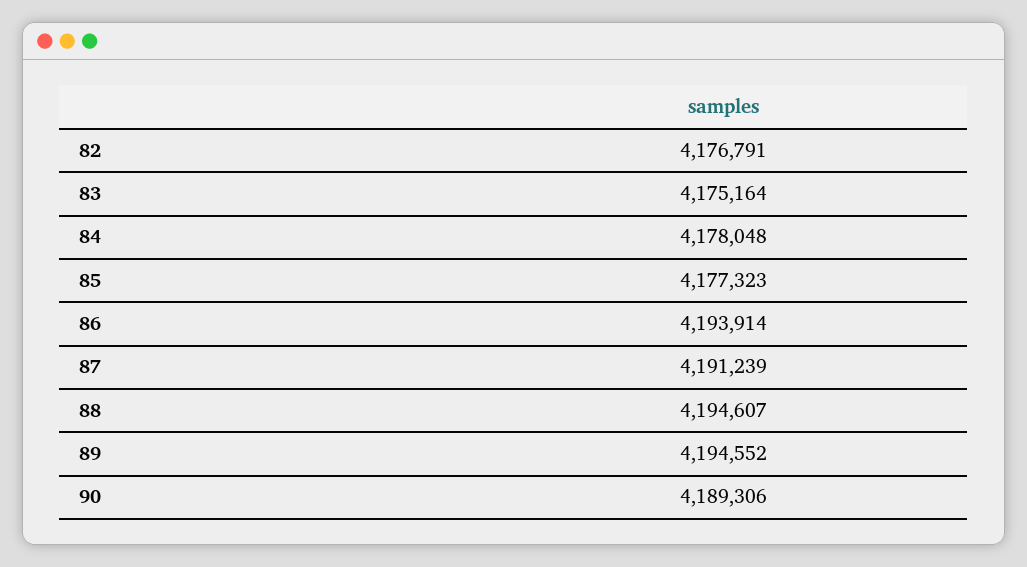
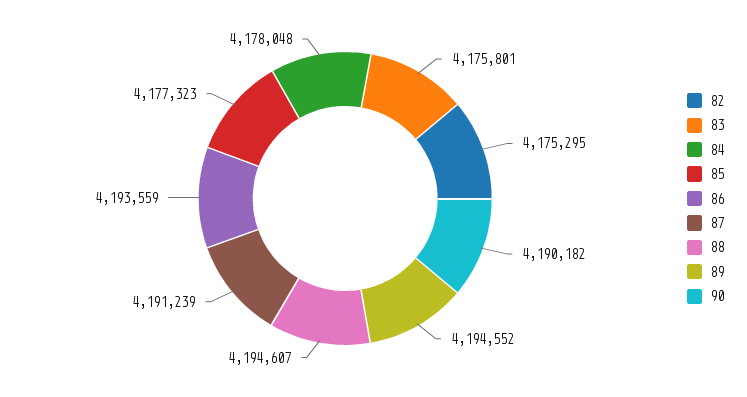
  {
-   "82": 4176791,
+   "82": 4175295,
-   "83": 4175164,
+   "83": 4175801,
    "84": 4178048,
    "85": 4177323,
-   "86": 4193914,
+   "86": 4193559,
    "87": 4191239,
    "88": 4194607,
    "89": 4194552,
-   "90": 4189306
+   "90": 4190182
  }

